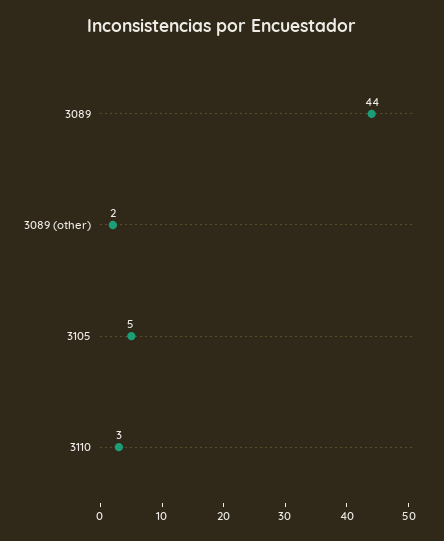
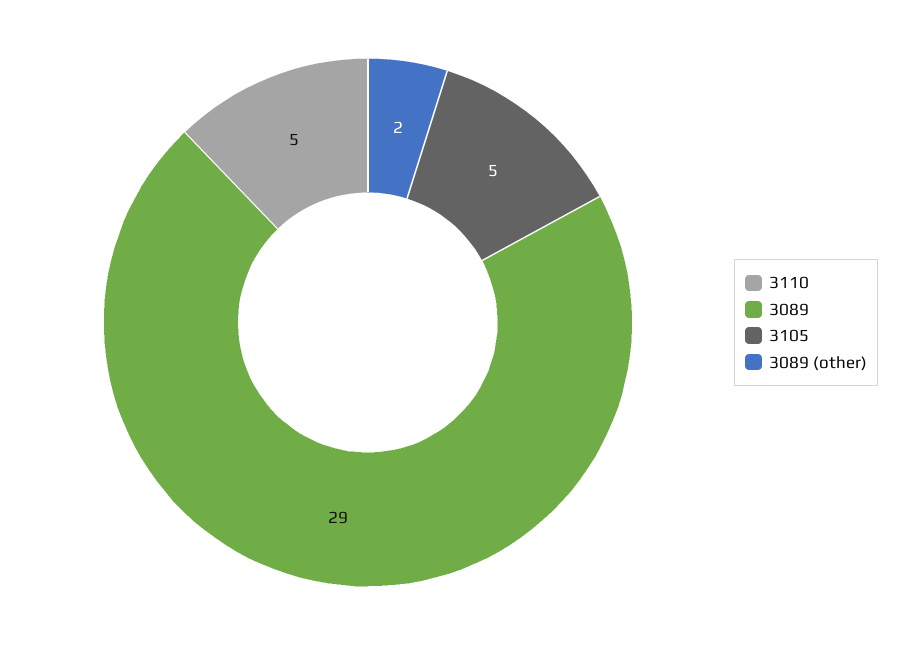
  {
-   "3089": 44,
+   "3089": 29,
    "3089 (other)": 2,
    "3105": 5,
-   "3110": 3
+   "3110": 5
  }

